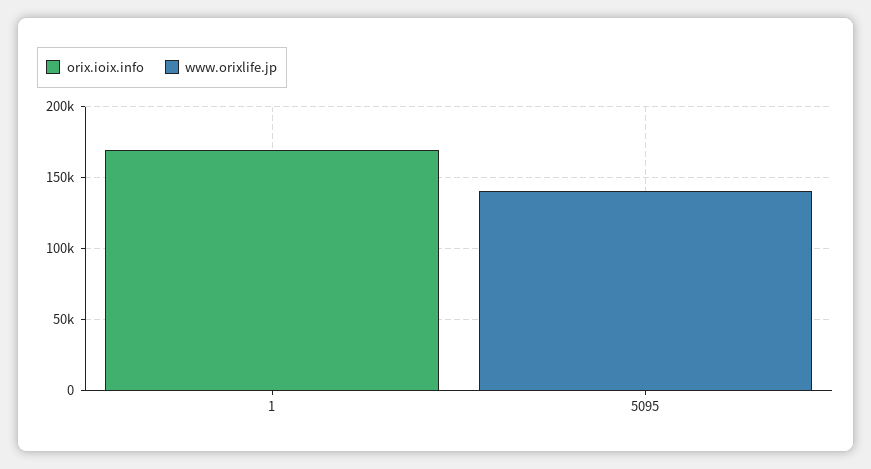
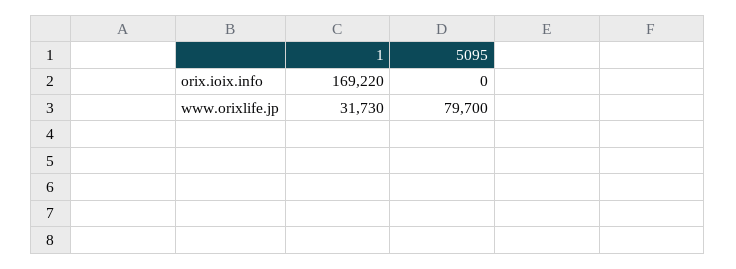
  {
    "orix.ioix.info": {
      "1": 169220,
      "5095": 0
    },
    "www.orixlife.jp": {
-     "1": 0,
+     "1": 31730,
-     "5095": 140000
+     "5095": 79700
    }
  }

